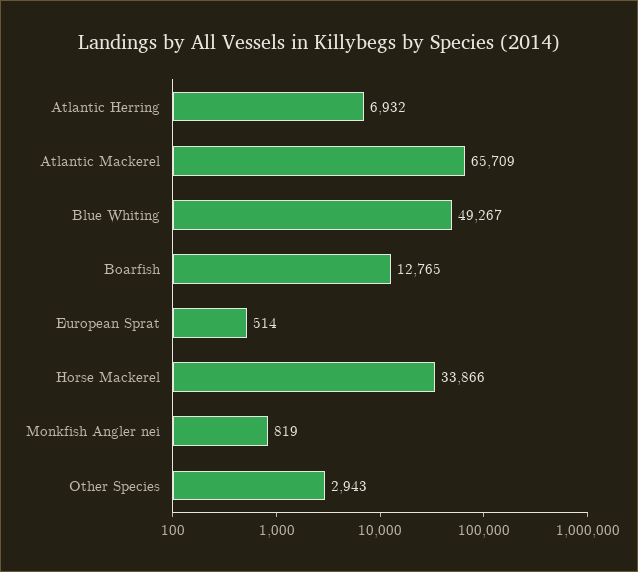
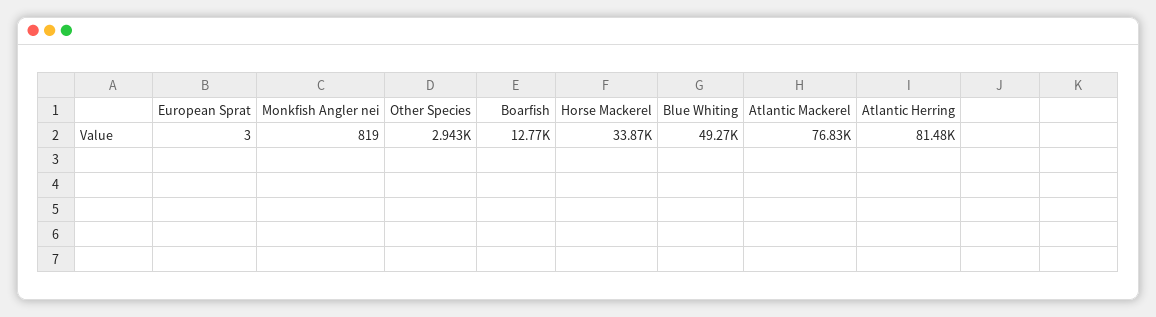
  {
-   "Atlantic Herring": 6932,
+   "Atlantic Herring": 81480,
-   "Atlantic Mackerel": 65709,
+   "Atlantic Mackerel": 76830,
    "Blue Whiting": 49267,
    "Boarfish": 12765,
-   "European Sprat": 514,
+   "European Sprat": 3,
    "Horse Mackerel": 33866,
    "Monkfish Angler nei": 819,
    "Other Species": 2943
  }

